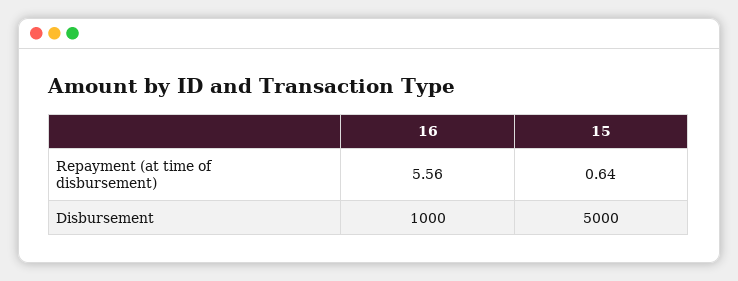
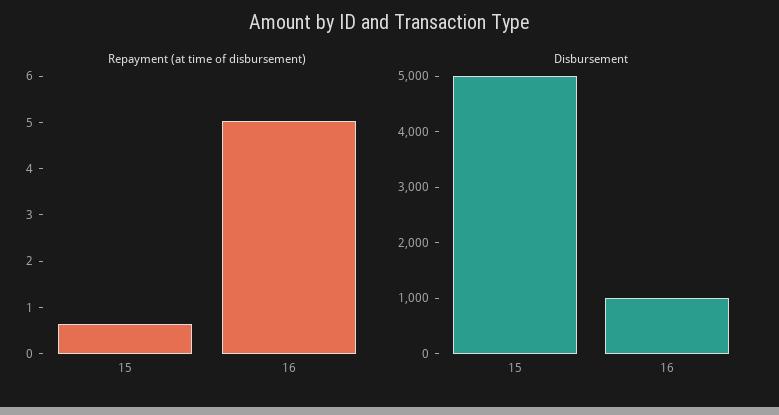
  {
    "Repayment (at time of disbursement)": {
-     "16": 5.56,
+     "16": 5,
      "15": 0.64
    },
    "Disbursement": {
      "16": 1000,
      "15": 5000
    }
  }

